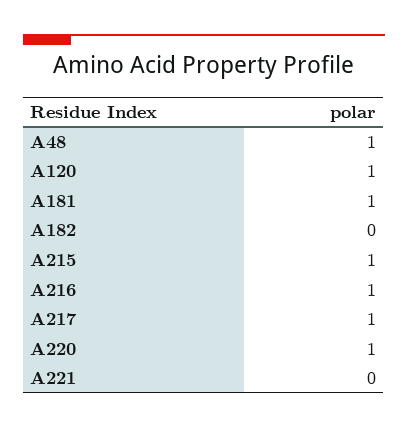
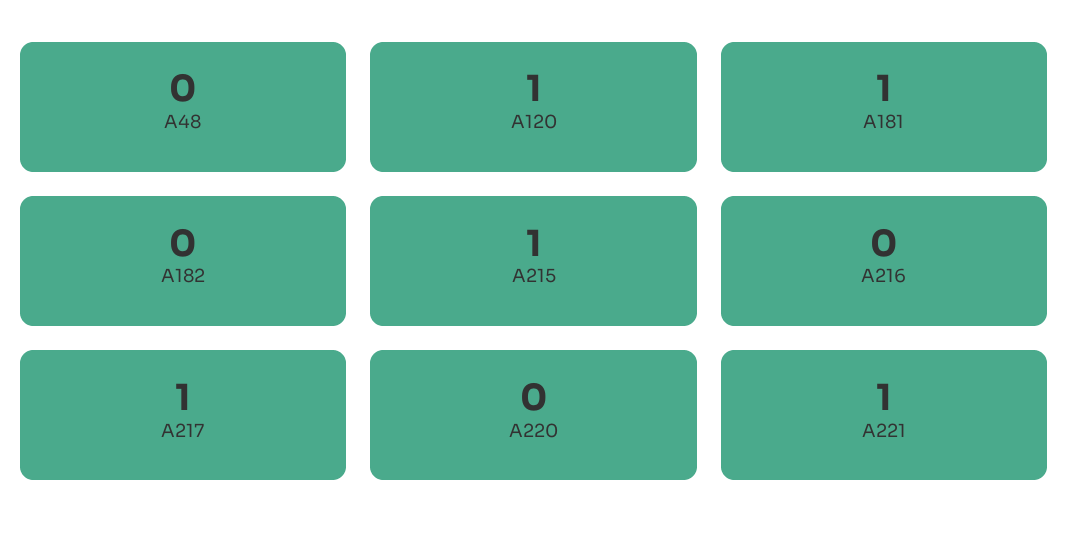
  {
-   "A48": 1,
+   "A48": 0,
    "A120": 1,
    "A181": 1,
    "A182": 0,
    "A215": 1,
-   "A216": 1,
+   "A216": 0,
    "A217": 1,
-   "A220": 1,
+   "A220": 0,
-   "A221": 0
+   "A221": 1
  }

